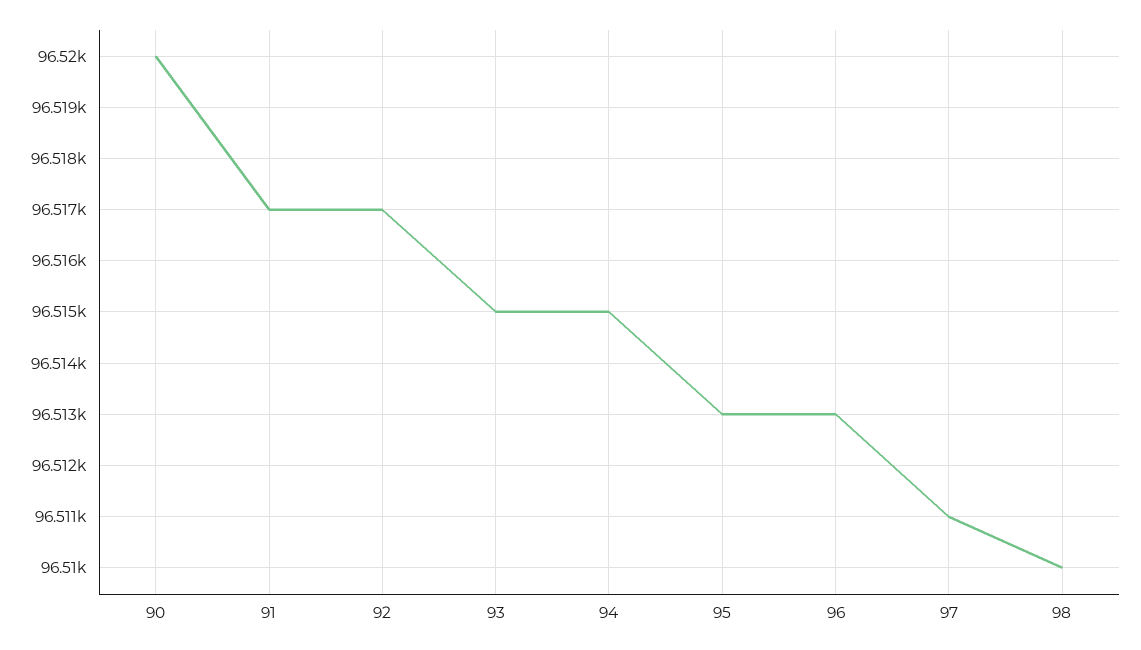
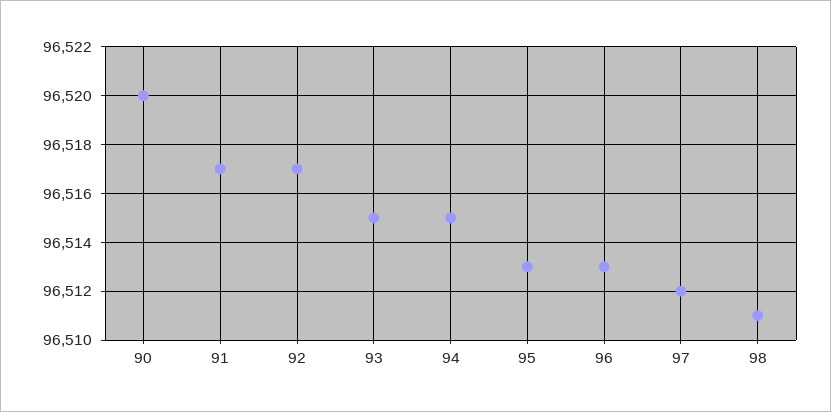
  {
    "90": 96520,
    "91": 96517,
    "92": 96517,
    "93": 96515,
    "94": 96515,
    "95": 96513,
    "96": 96513,
-   "97": 96511,
+   "97": 96512,
-   "98": 96510
+   "98": 96511
  }

